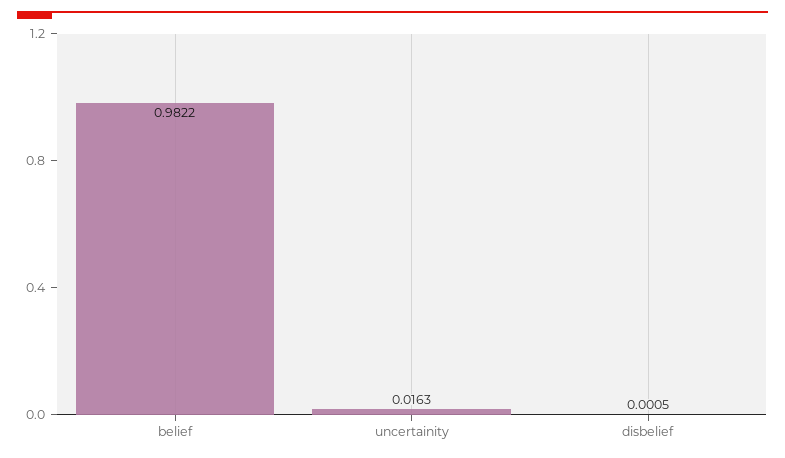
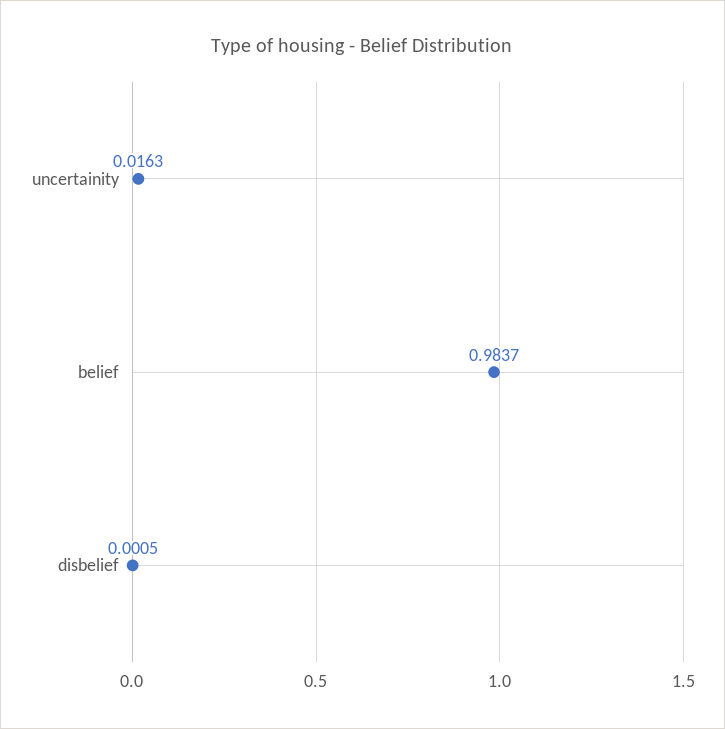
  {
-   "belief": 0.9822,
+   "belief": 0.9837,
    "uncertainity": 0.0163,
    "disbelief": 0.0005
  }

